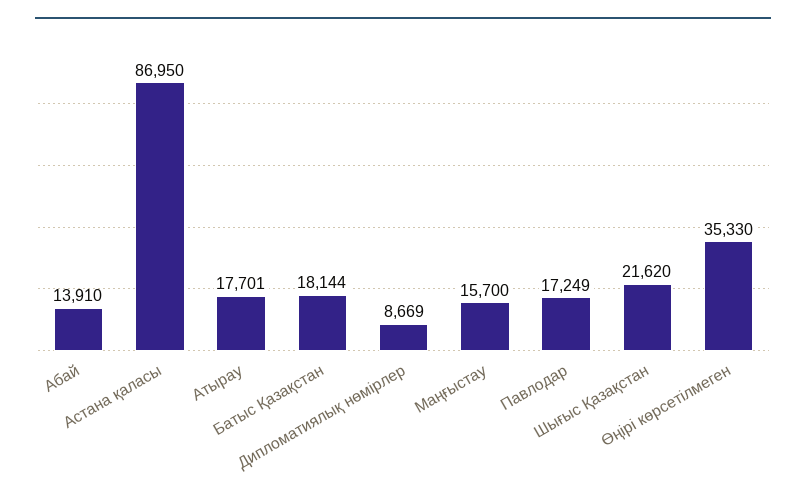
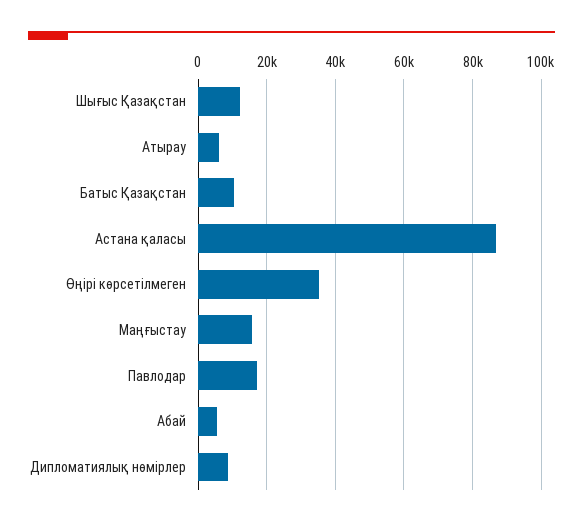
  {
-   "Абай": 13910,
+   "Абай": 6000,
    "Астана қаласы": 86950,
-   "Атырау": 17701,
+   "Атырау": 6000,
-   "Батыс Қазақстан": 18144,
+   "Батыс Қазақстан": 10000,
    "Дипломатиялық нөмірлер": 8669,
    "Маңғыстау": 15700,
    "Павлодар": 17249,
-   "Шығыс Қазақстан": 21620,
+   "Шығыс Қазақстан": 12000,
    "Өңірі көрсетілмеген": 35330
  }

